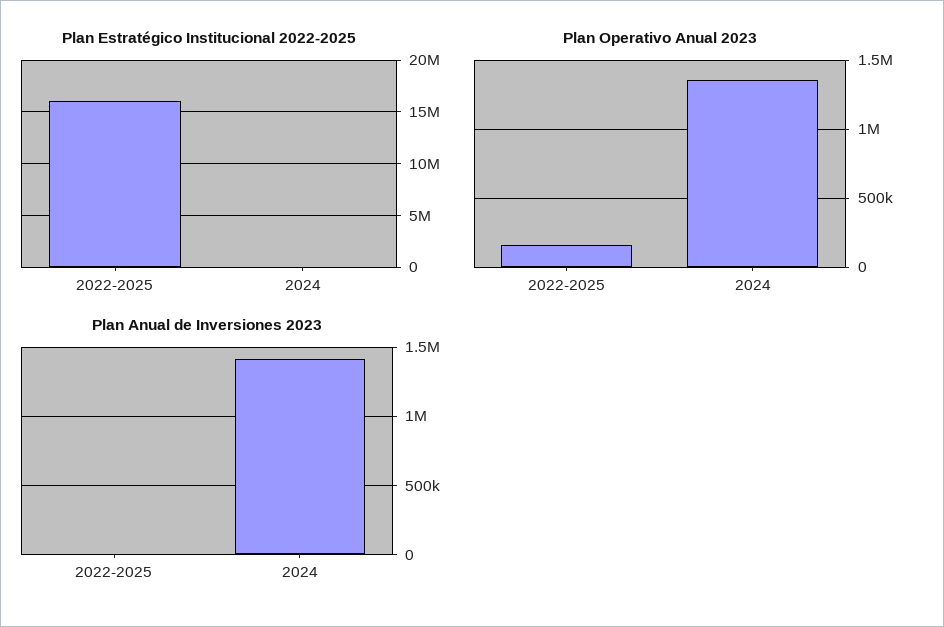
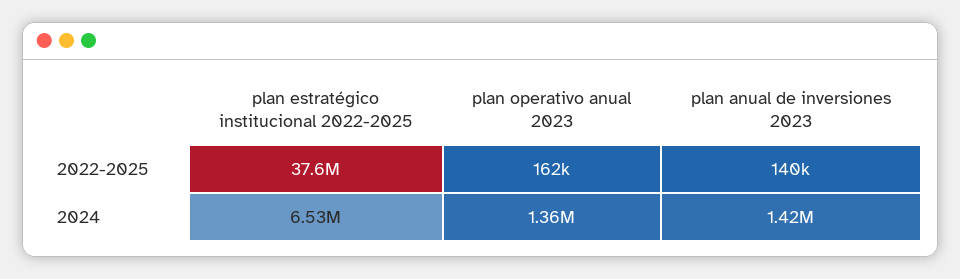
  {
    "Plan Estratégico Institucional 2022-2025": {
-     "2022-2025": 16000000,
+     "2022-2025": 37600000,
-     "2024": 0
+     "2024": 6530000
    },
    "Plan Operativo Anual 2023": {
      "2022-2025": 162000,
      "2024": 1360000
    },
    "Plan Anual de Inversiones 2023": {
-     "2022-2025": 0,
+     "2022-2025": 140000,
      "2024": 1420000
    }
  }

